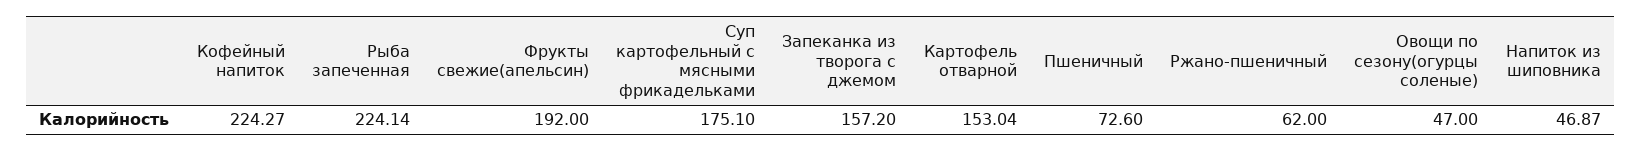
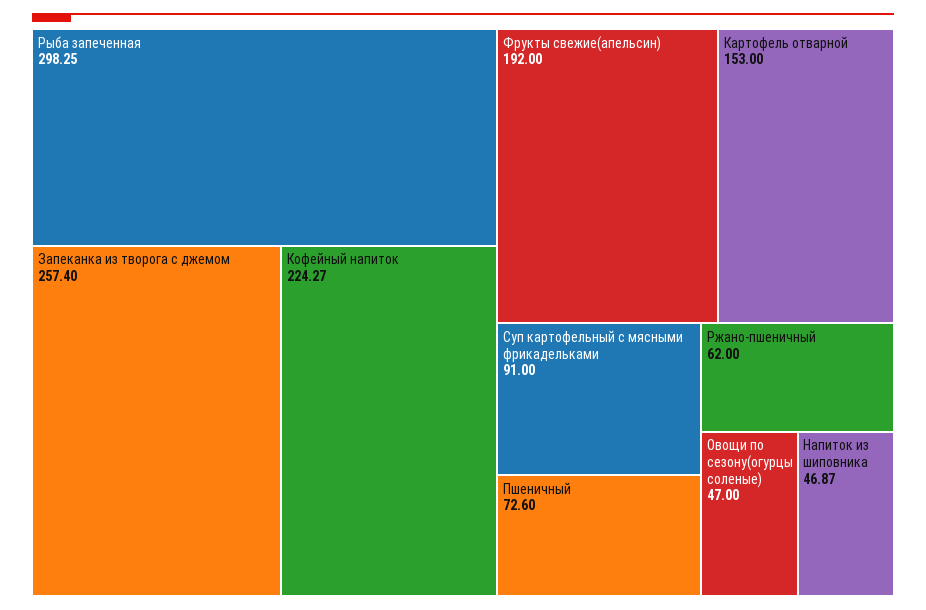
  {
    "Кофейный напиток": 224.27,
-   "Рыба запеченная": 224.14,
+   "Рыба запеченная": 298.25,
    "Фрукты свежие(апельсин)": 192,
-   "Суп картофельный с мясными фрикадельками": 175.1,
+   "Суп картофельный с мясными фрикадельками": 91,
-   "Запеканка из творога с джемом": 157.2,
+   "Запеканка из творога с джемом": 257.4,
-   "Картофель отварной": 153.04,
+   "Картофель отварной": 153,
    "Пшеничный": 72.6,
    "Ржано-пшеничный": 62,
    "Овощи по сезону(огурцы соленые)": 47,
    "Напиток из шиповника": 46.87
  }

